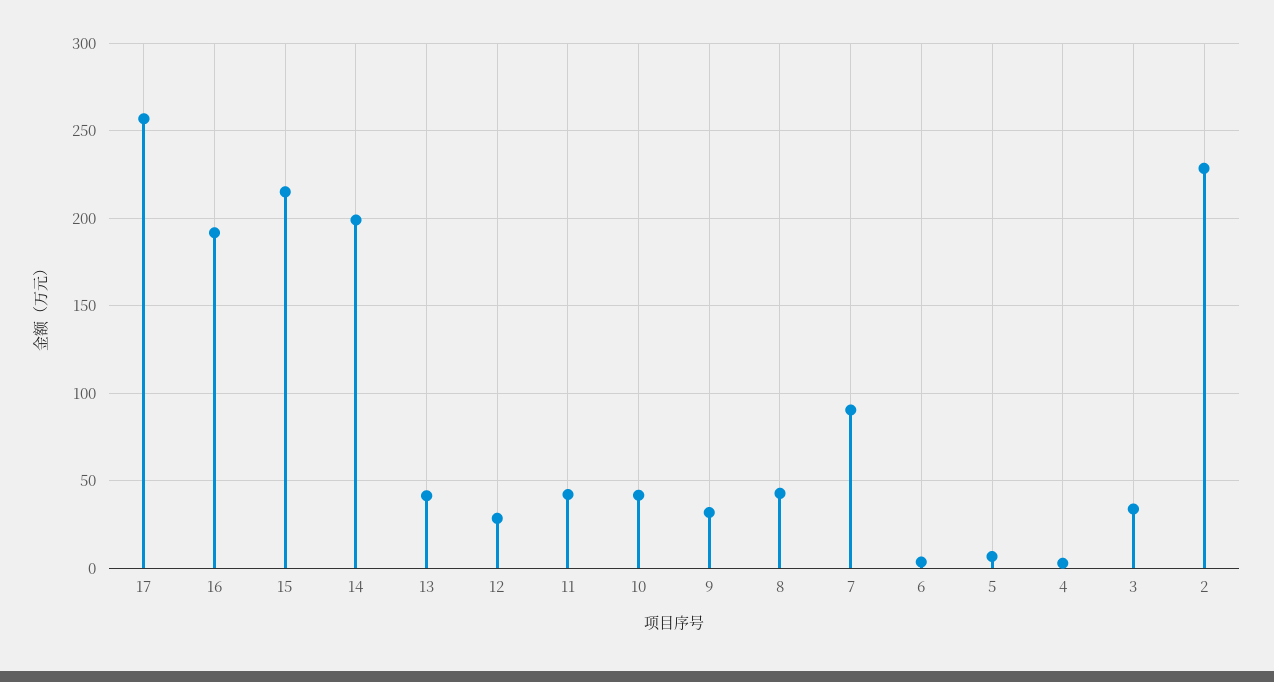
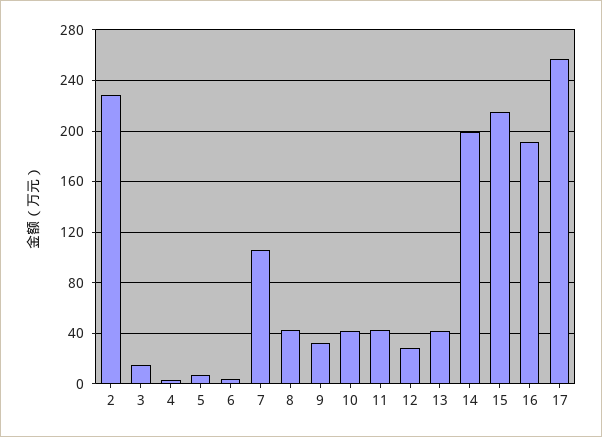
  {
    "17": 255,
    "16": 190,
    "15": 215,
    "14": 200,
    "13": 40,
    "12": 30,
    "11": 40,
    "10": 40,
    "9": 30,
    "8": 45,
-   "7": 90,
+   "7": 105,
    "6": 5,
    "5": 5,
    "4": 5,
-   "3": 35,
+   "3": 15,
    "2": 230
  }

